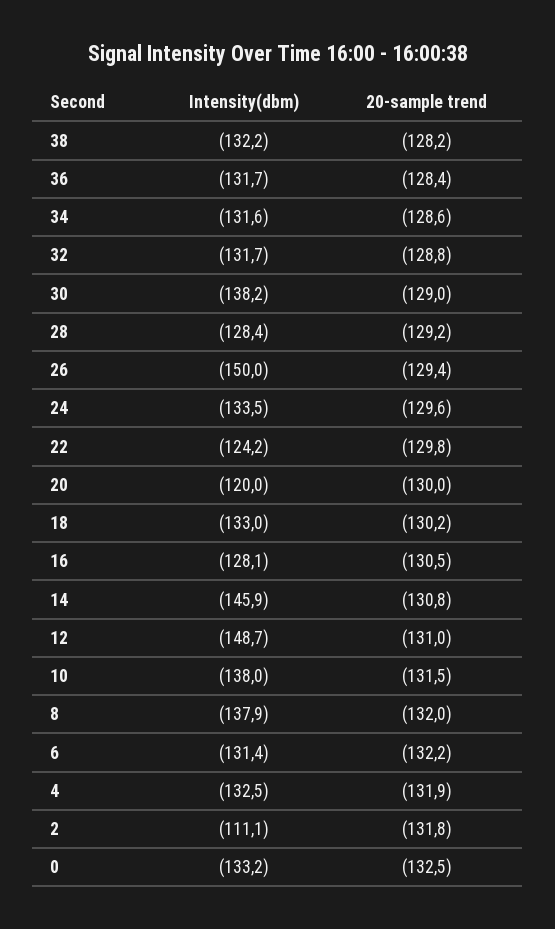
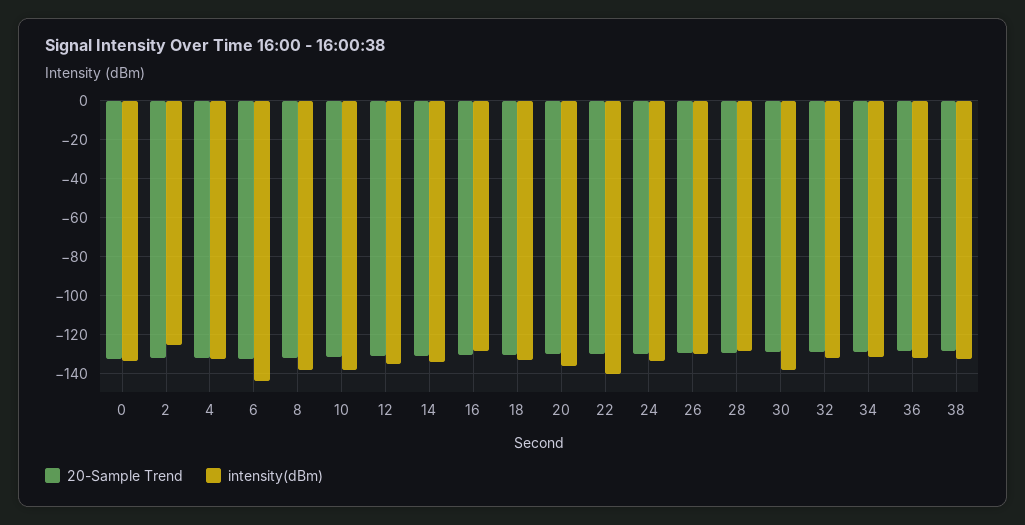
  {
    "Intensity(dbm)": {
      "38": -132.2,
      "36": -131.7,
      "34": -131.6,
      "32": -131.7,
      "30": -138.2,
      "28": -128.4,
-     "26": -150,
+     "26": -130,
      "24": -133.5,
-     "22": -124.2,
+     "22": -140,
-     "20": -120,
+     "20": -135,
      "18": -133,
      "16": -128.1,
-     "14": -145.9,
+     "14": -135,
-     "12": -148.7,
+     "12": -135,
      "10": -138,
      "8": -137.9,
-     "6": -131.4,
+     "6": -145,
      "4": -132.5,
-     "2": -111.1,
+     "2": -125,
      "0": -133.2
    },
    "20-sample trend": {
      "38": -128.2,
      "36": -128.4,
      "34": -128.6,
      "32": -128.8,
      "30": -129,
      "28": -129.2,
      "26": -129.4,
      "24": -129.6,
      "22": -129.8,
      "20": -130,
      "18": -130.2,
      "16": -130.5,
      "14": -130.8,
      "12": -131,
      "10": -131.5,
      "8": -132,
      "6": -132.2,
      "4": -131.9,
      "2": -131.8,
      "0": -132.5
    }
  }

